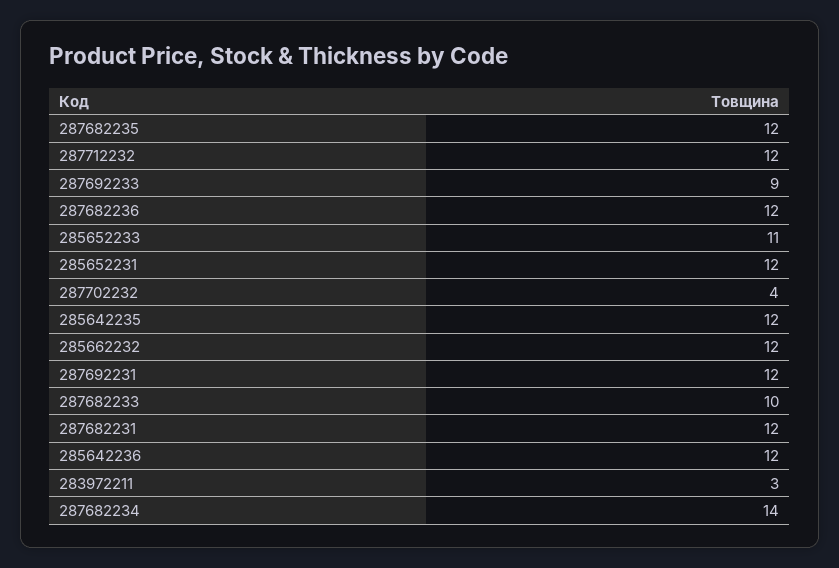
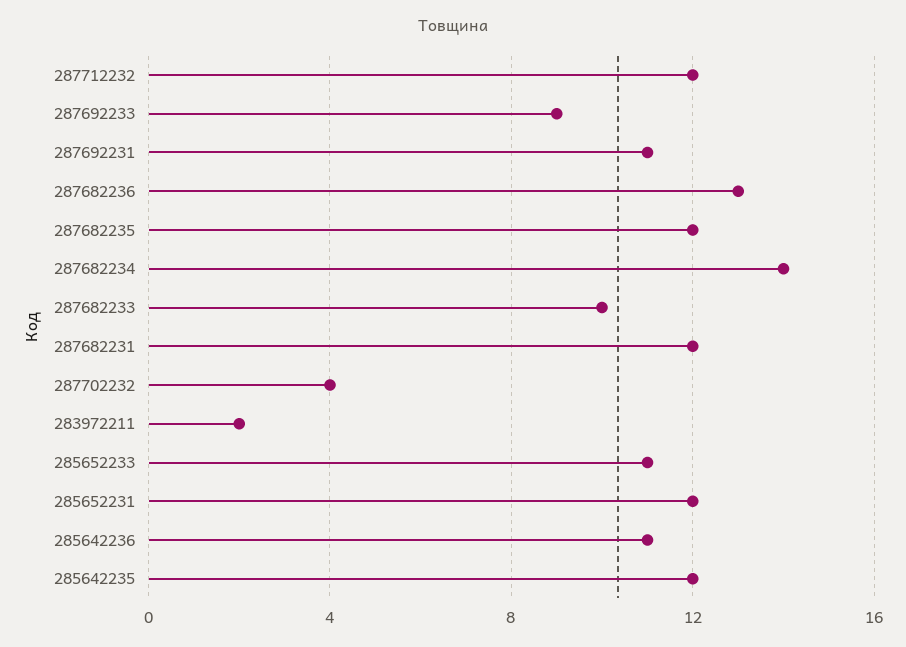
  {
    "287682235": 12,
    "287712232": 12,
    "287692233": 9,
-   "287682236": 12,
+   "287682236": 13,
    "285652233": 11,
    "285652231": 12,
    "287702232": 4,
    "285642235": 12,
-   "285662232": 12,
-   "287692231": 12,
+   "287692231": 11,
    "287682233": 10,
    "287682231": 12,
-   "285642236": 12,
+   "285642236": 11,
-   "283972211": 3,
+   "283972211": 2,
    "287682234": 14
  }

